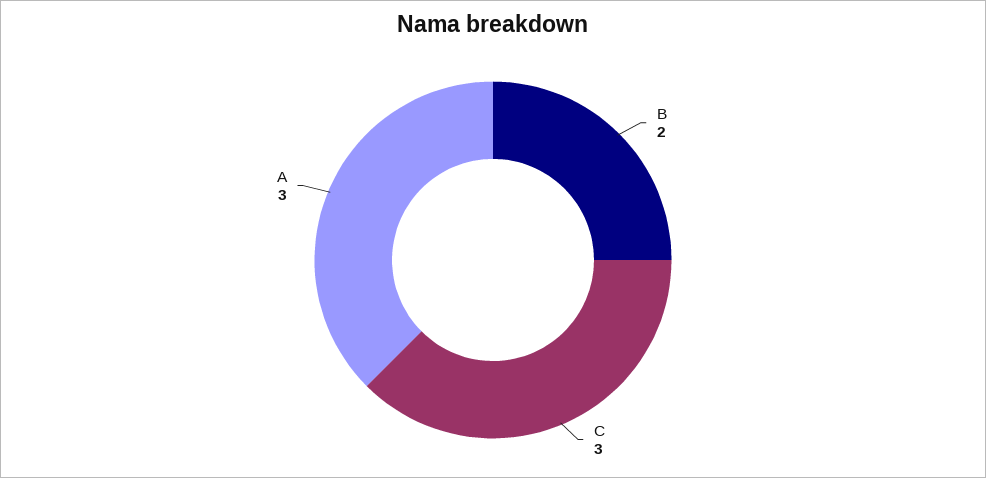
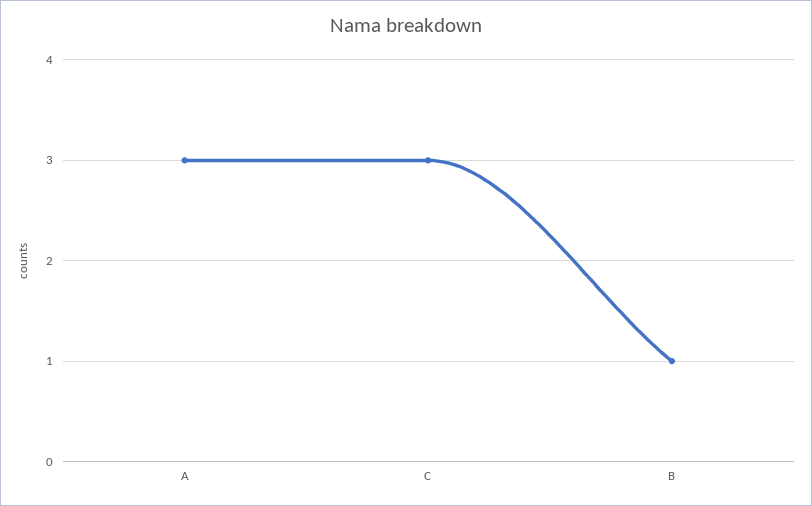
  {
-   "B": 2,
+   "B": 1,
    "C": 3,
    "A": 3
  }

